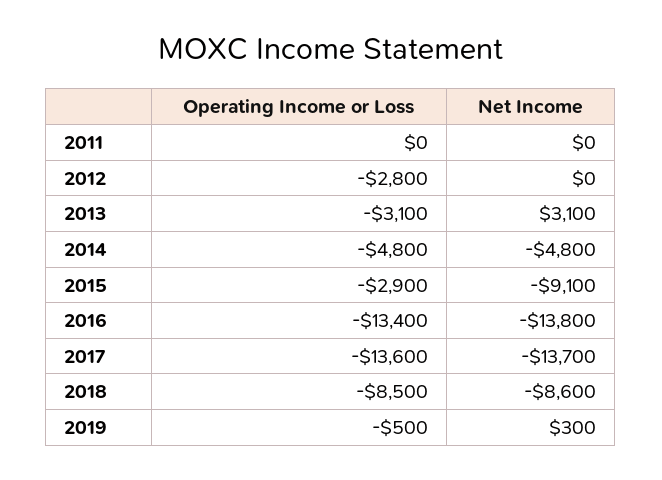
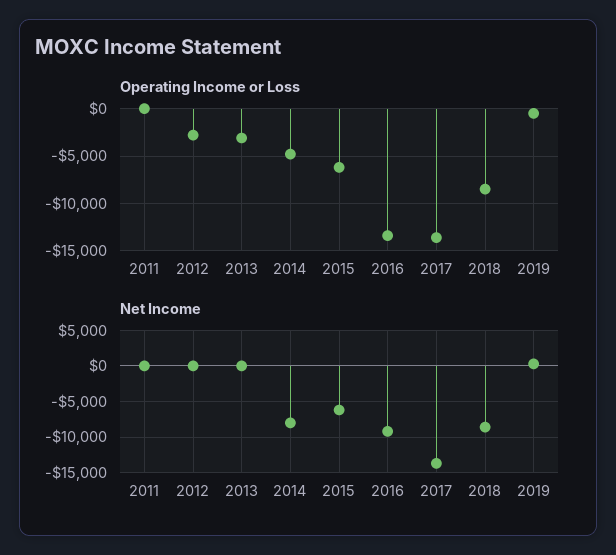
  {
    "Operating Income or Loss": {
      "2011": 0,
      "2012": -2800,
      "2013": -3100,
      "2014": -4800,
-     "2015": -2900,
+     "2015": -6000,
      "2016": -13400,
      "2017": -13600,
      "2018": -8500,
      "2019": -500
    },
    "Net Income": {
      "2011": 0,
      "2012": 0,
-     "2013": 3100,
+     "2013": 0,
-     "2014": -4800,
+     "2014": -8000,
-     "2015": -9100,
+     "2015": -6000,
-     "2016": -13800,
+     "2016": -9000,
      "2017": -13700,
      "2018": -8600,
      "2019": 300
    }
  }

